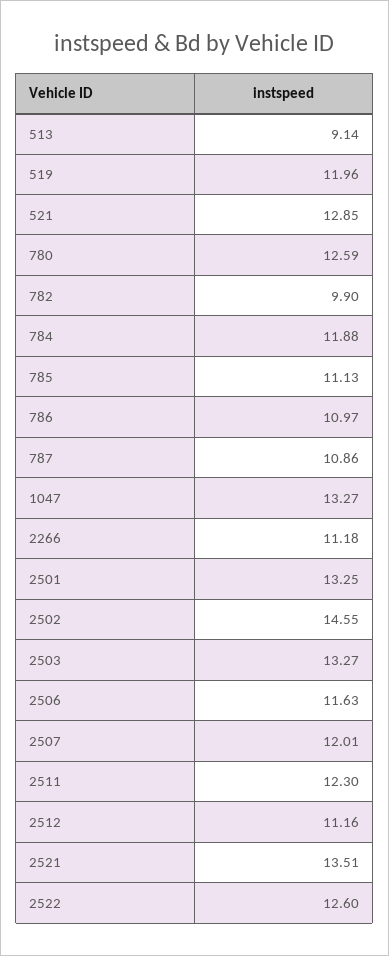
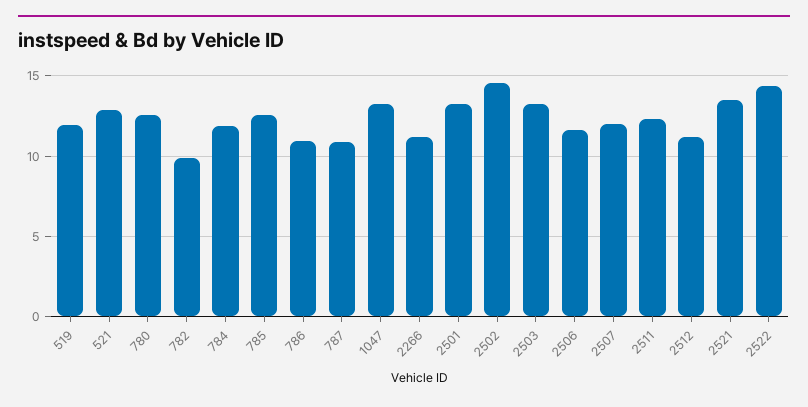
  {
-   "513": 9.14,
    "519": 11.96,
    "521": 12.85,
    "780": 12.59,
    "782": 9.9,
    "784": 11.88,
-   "785": 11.13,
+   "785": 12.5,
    "786": 10.97,
    "787": 10.86,
    "1047": 13.27,
    "2266": 11.18,
    "2501": 13.25,
    "2502": 14.55,
    "2503": 13.27,
    "2506": 11.63,
    "2507": 12.01,
    "2511": 12.3,
    "2512": 11.16,
    "2521": 13.51,
-   "2522": 12.6
+   "2522": 14.5
  }

